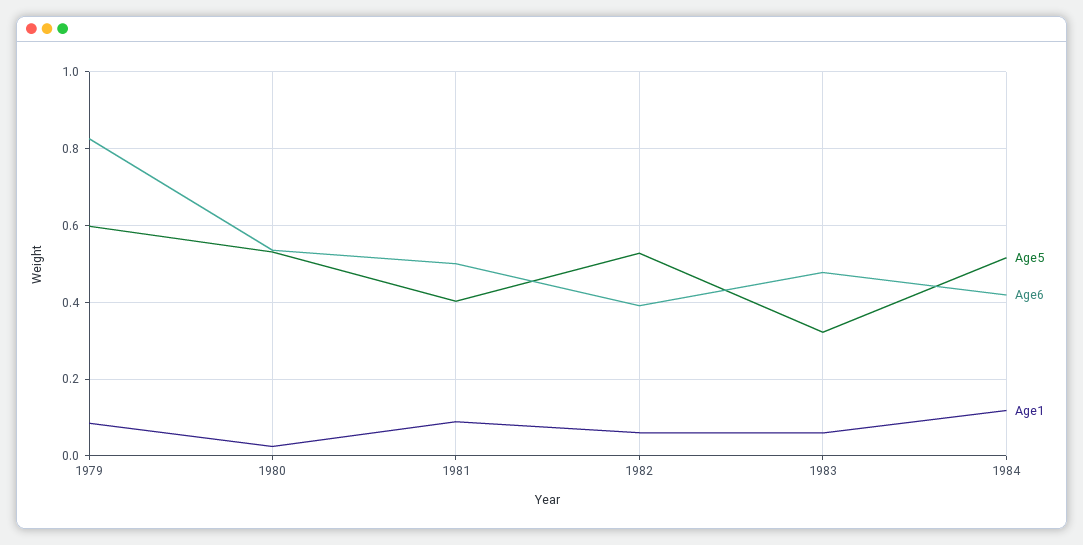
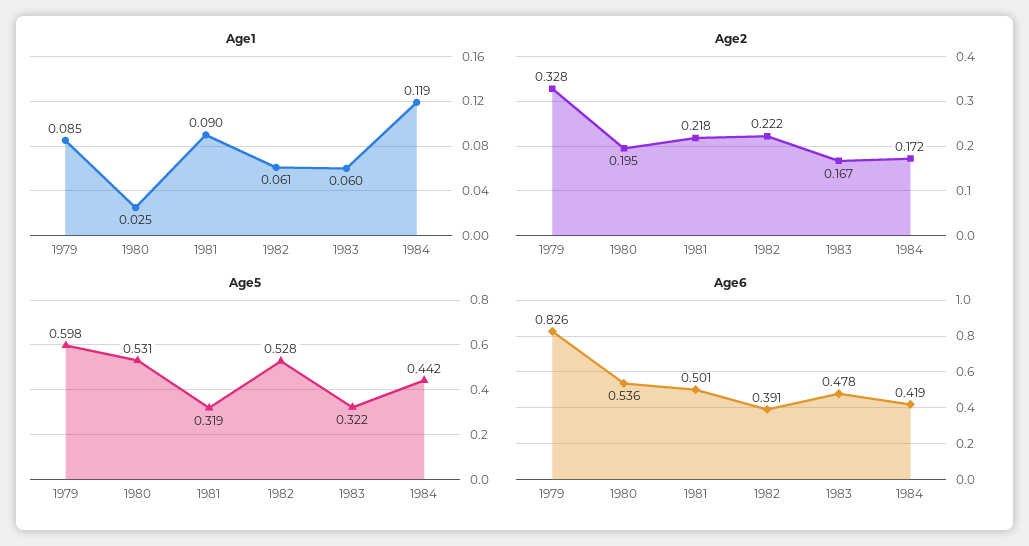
  {
    "Age5": {
      "1979": 0.598,
      "1980": 0.531,
-     "1981": 0.4,
+     "1981": 0.319,
      "1982": 0.528,
      "1983": 0.322,
-     "1984": 0.52
+     "1984": 0.442
    },
    "Age6": {
      "1979": 0.826,
      "1980": 0.536,
      "1981": 0.501,
      "1982": 0.391,
      "1983": 0.478,
      "1984": 0.419
    },
    "Age1": {
      "1979": 0.085,
      "1980": 0.025,
      "1981": 0.09,
      "1982": 0.061,
      "1983": 0.06,
      "1984": 0.119
-   }
+   },
+   "Age2": {
+     "1979": 0.328,
+     "1980": 0.195,
+     "1981": 0.218,
+     "1982": 0.222,
+     "1983": 0.167,
+     "1984": 0.172
+   }
  }

